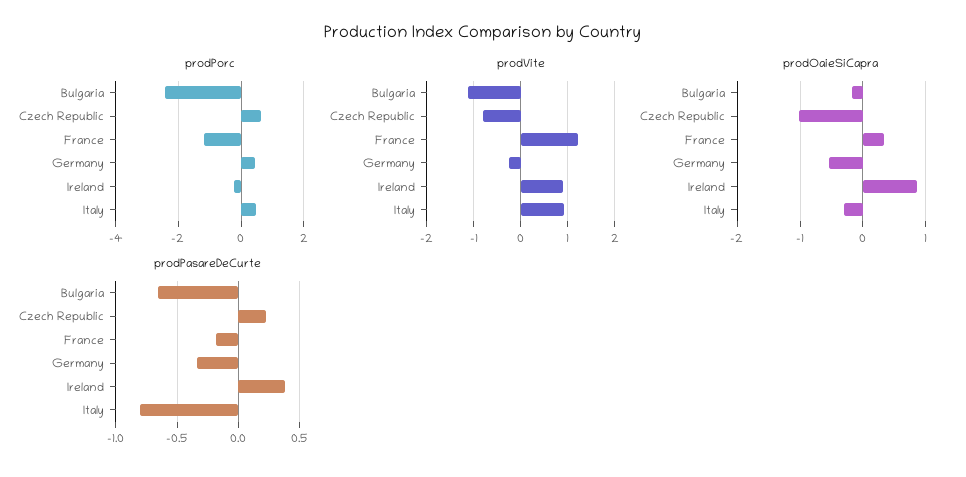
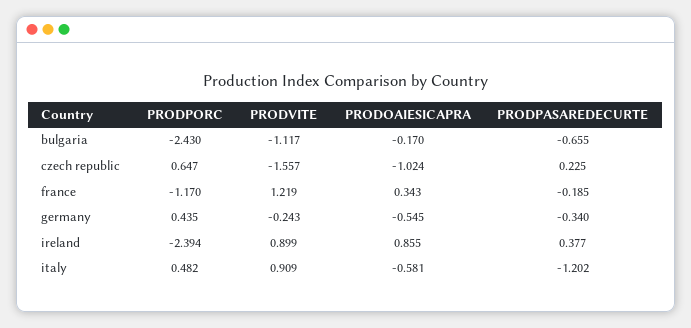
  {
    "prodPorc": {
      "Bulgaria": -2.43,
      "Czech Republic": 0.647,
      "France": -1.17,
      "Germany": 0.435,
-     "Ireland": -0.2,
+     "Ireland": -2.394,
      "Italy": 0.482
    },
    "prodVite": {
      "Bulgaria": -1.117,
-     "Czech Republic": -0.8,
+     "Czech Republic": -1.557,
      "France": 1.219,
      "Germany": -0.243,
      "Ireland": 0.899,
      "Italy": 0.909
    },
    "prodOaieSiCapra": {
      "Bulgaria": -0.17,
      "Czech Republic": -1.024,
      "France": 0.343,
      "Germany": -0.545,
      "Ireland": 0.855,
-     "Italy": -0.3
+     "Italy": -0.581
    },
    "prodPasareDeCurte": {
      "Bulgaria": -0.655,
      "Czech Republic": 0.225,
      "France": -0.185,
      "Germany": -0.34,
      "Ireland": 0.377,
-     "Italy": -0.8
+     "Italy": -1.202
    }
  }

